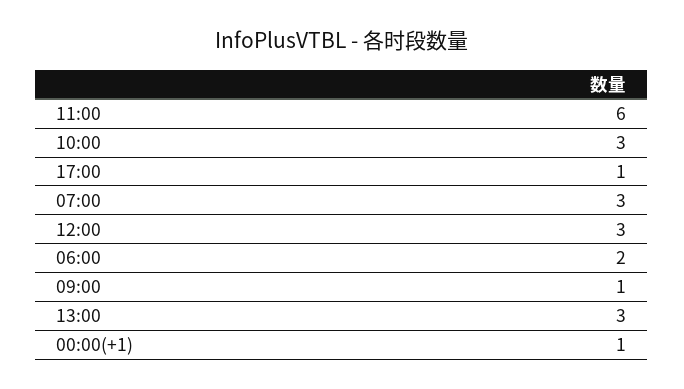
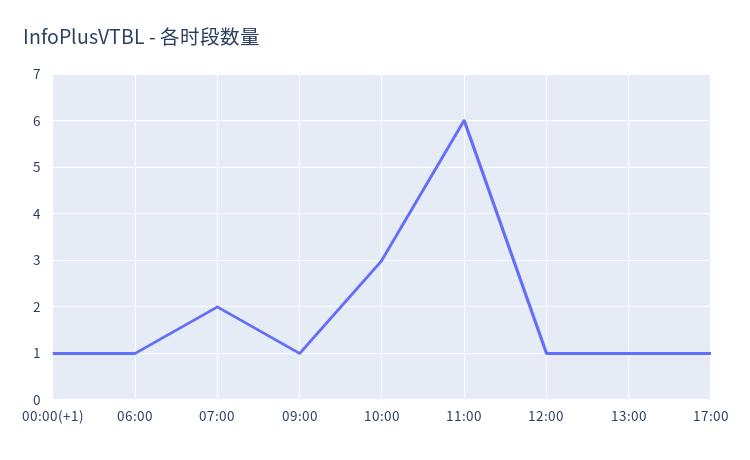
  {
    "11:00": 6,
    "10:00": 3,
    "17:00": 1,
-   "07:00": 3,
+   "07:00": 2,
-   "12:00": 3,
+   "12:00": 1,
-   "06:00": 2,
+   "06:00": 1,
    "09:00": 1,
-   "13:00": 3,
+   "13:00": 1,
    "00:00(+1)": 1
  }

